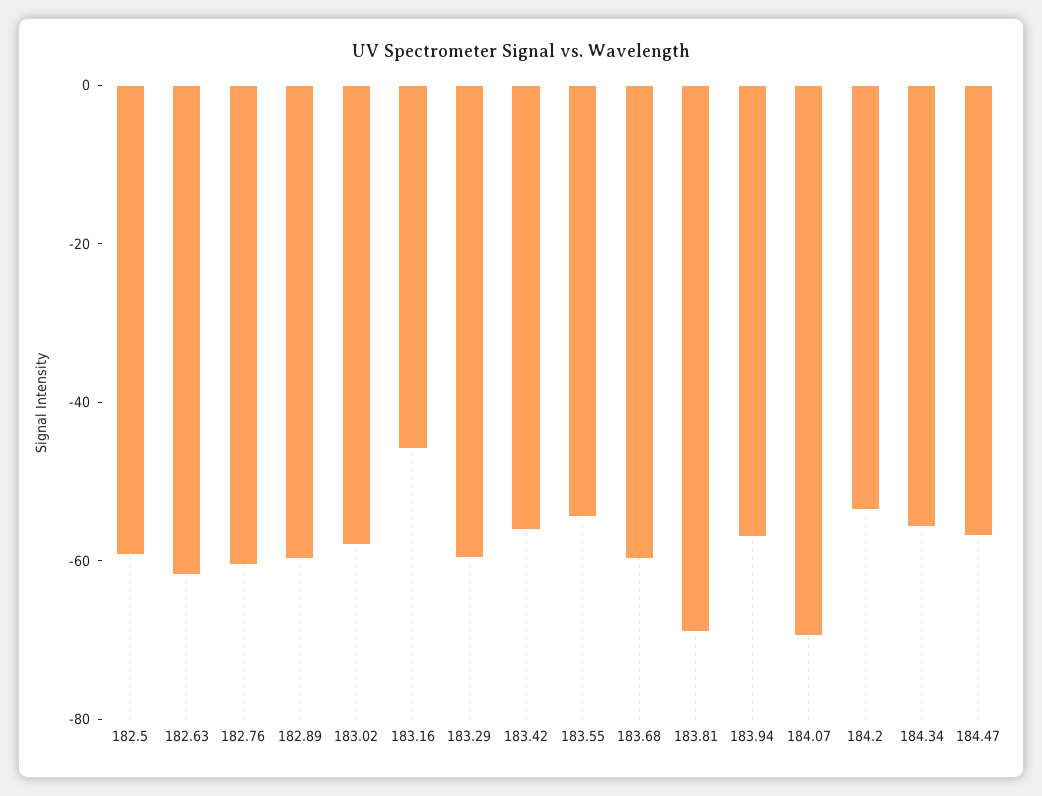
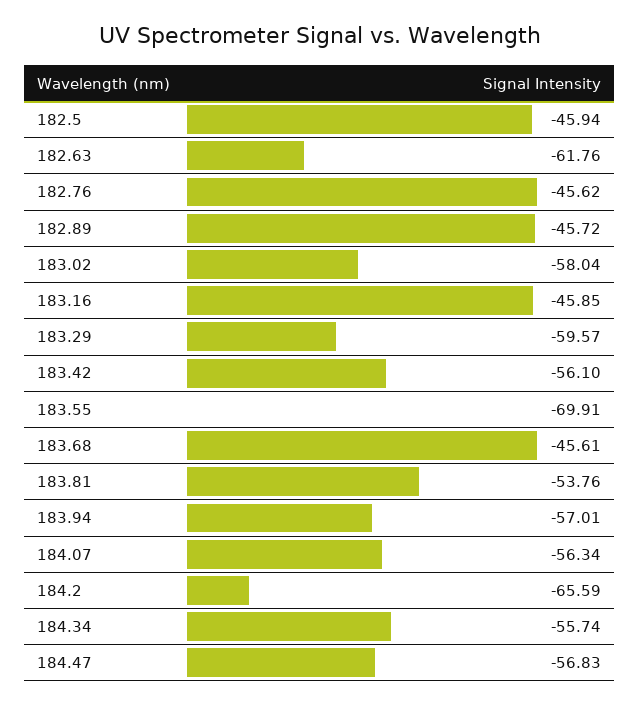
  {
-   "182.5": -60,
+   "182.5": -45.94,
    "182.63": -61.76,
-   "182.76": -60,
+   "182.76": -45.62,
-   "182.89": -60,
+   "182.89": -45.72,
    "183.02": -58.04,
    "183.16": -45.85,
    "183.29": -59.57,
    "183.42": -56.1,
-   "183.55": -55,
+   "183.55": -69.91,
-   "183.68": -60,
+   "183.68": -45.61,
-   "183.81": -70,
+   "183.81": -53.76,
    "183.94": -57.01,
-   "184.07": -70,
+   "184.07": -56.34,
-   "184.2": -55,
+   "184.2": -65.59,
    "184.34": -55.74,
    "184.47": -56.83
  }

